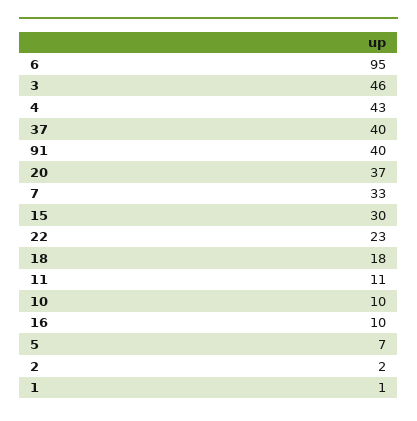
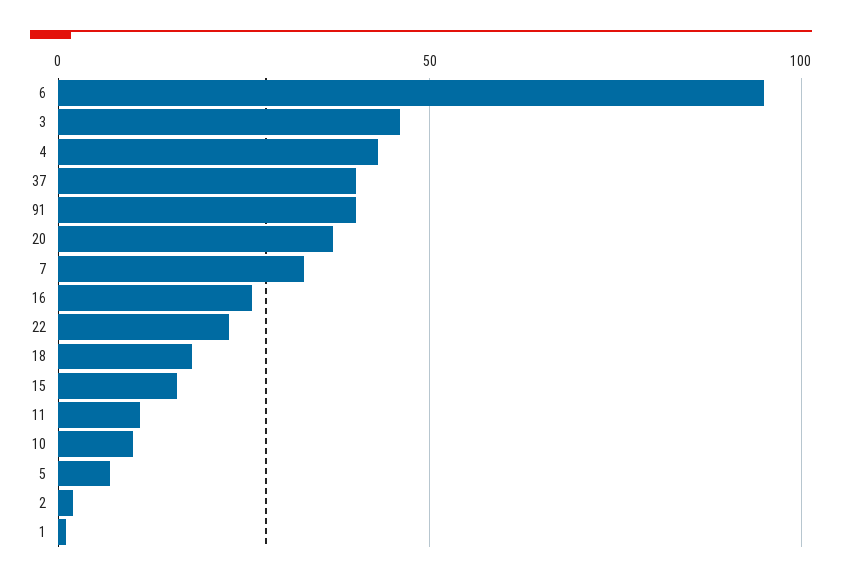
  {
    "6": 95,
    "3": 46,
    "4": 43,
    "37": 40,
    "91": 40,
    "20": 37,
    "7": 33,
-   "15": 30,
+   "15": 15,
    "22": 23,
    "18": 18,
    "11": 11,
    "10": 10,
-   "16": 10,
+   "16": 25,
    "5": 7,
    "2": 2,
    "1": 1
  }

